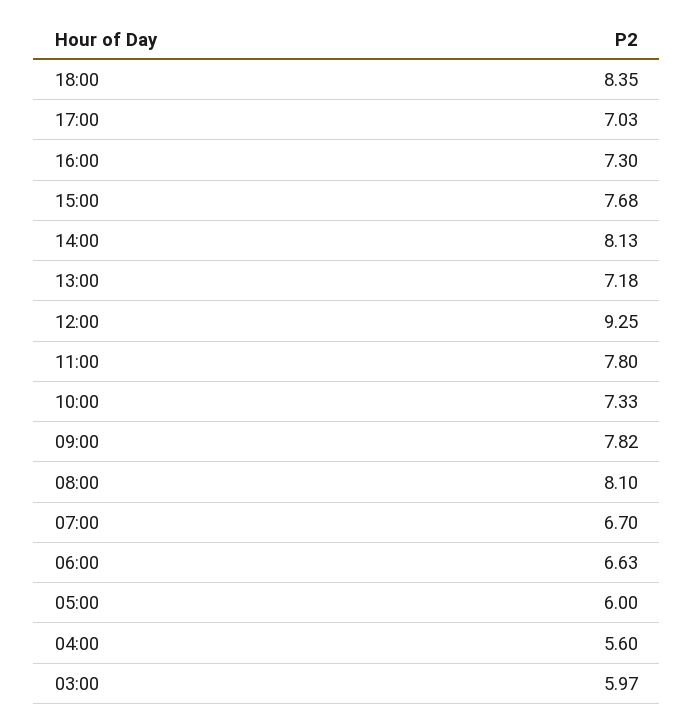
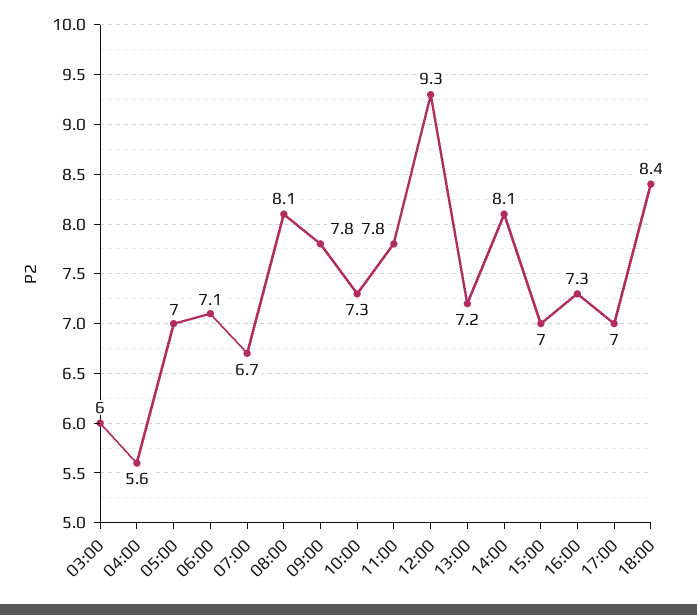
  {
    "18:00": 8.35,
    "17:00": 7.03,
    "16:00": 7.3,
-   "15:00": 7.68,
+   "15:00": 7,
    "14:00": 8.13,
    "13:00": 7.18,
    "12:00": 9.25,
    "11:00": 7.8,
    "10:00": 7.33,
    "09:00": 7.82,
    "08:00": 8.1,
    "07:00": 6.7,
-   "06:00": 6.63,
+   "06:00": 7.1,
-   "05:00": 6,
+   "05:00": 7,
    "04:00": 5.6,
    "03:00": 5.97
  }

